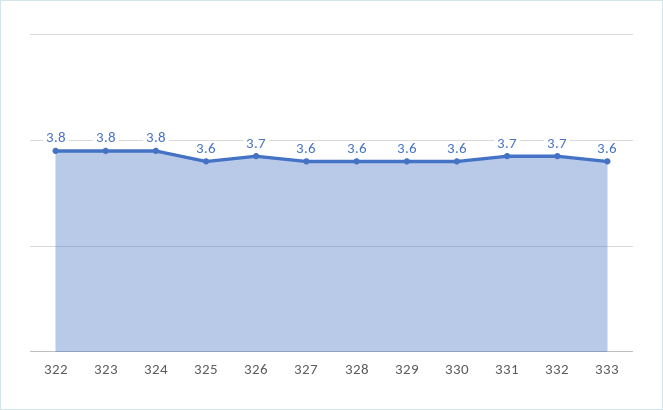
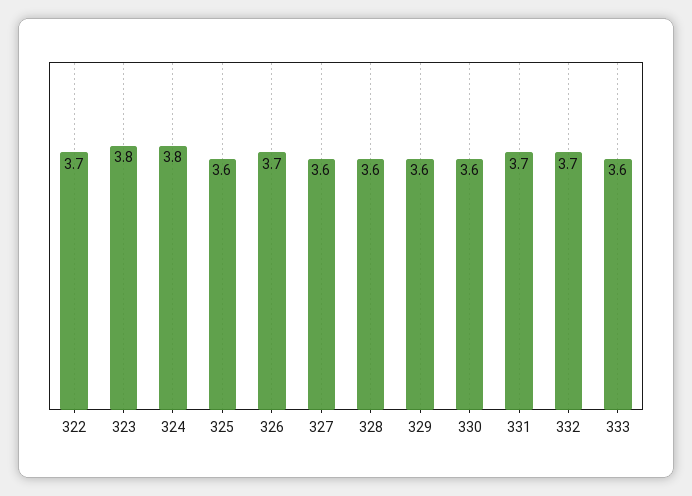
  {
-   "322": 3.8,
+   "322": 3.7,
    "323": 3.8,
    "324": 3.8,
    "325": 3.6,
    "326": 3.7,
    "327": 3.6,
    "328": 3.6,
    "329": 3.6,
    "330": 3.6,
    "331": 3.7,
    "332": 3.7,
    "333": 3.6
  }

